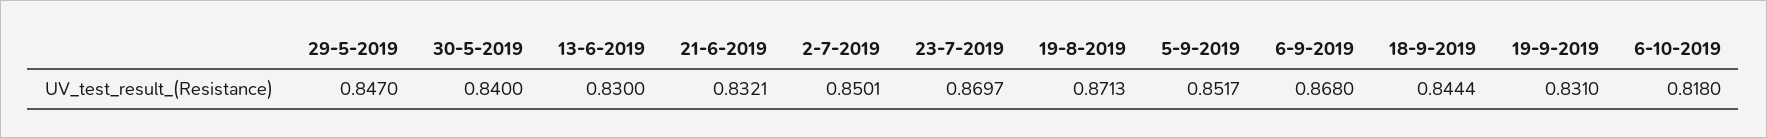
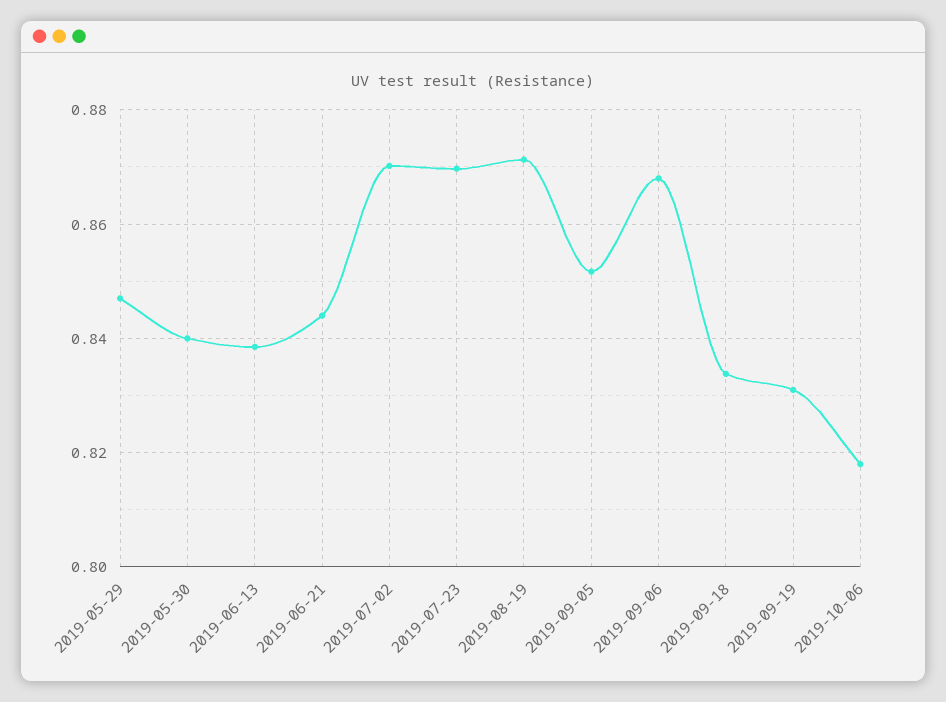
  {
    "29-5-2019": 0.847,
    "30-5-2019": 0.84,
-   "13-6-2019": 0.83,
+   "13-6-2019": 0.838,
-   "21-6-2019": 0.8321,
+   "21-6-2019": 0.844,
-   "2-7-2019": 0.8501,
+   "2-7-2019": 0.87,
    "23-7-2019": 0.8697,
    "19-8-2019": 0.8713,
    "5-9-2019": 0.8517,
    "6-9-2019": 0.868,
-   "18-9-2019": 0.8444,
+   "18-9-2019": 0.834,
    "19-9-2019": 0.831,
    "6-10-2019": 0.818
  }

